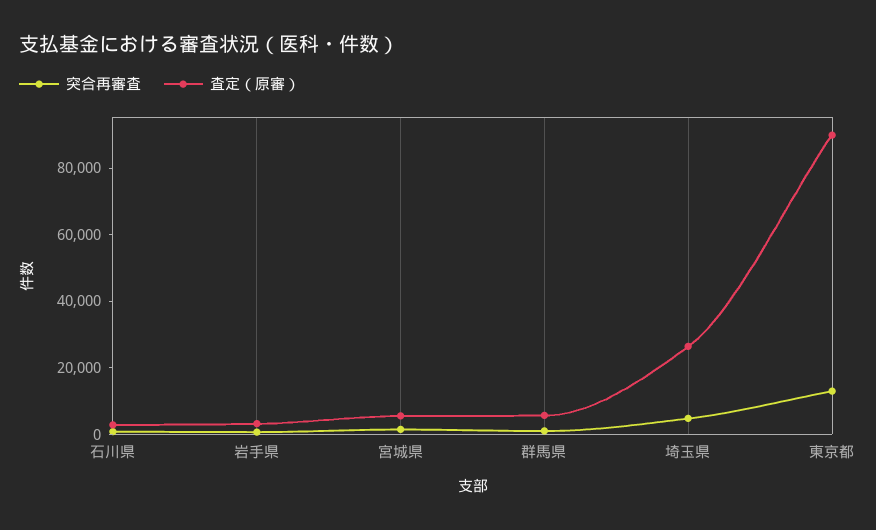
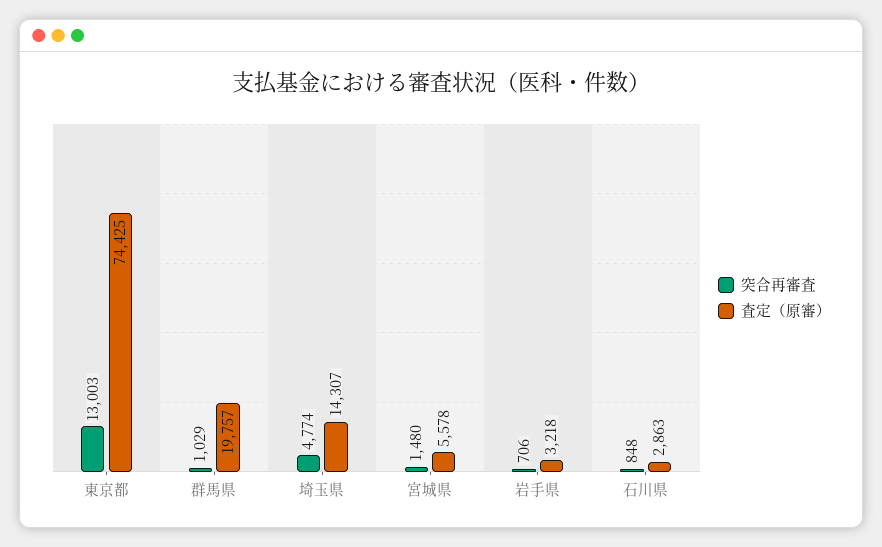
  {
    "突合再審査": {
      "石川県": 848,
      "岩手県": 706,
      "宮城県": 1480,
      "群馬県": 1029,
      "埼玉県": 4774,
      "東京都": 13003
    },
    "査定（原審）": {
      "石川県": 2863,
      "岩手県": 3218,
      "宮城県": 5578,
-     "群馬県": 5000,
+     "群馬県": 19757,
-     "埼玉県": 25000,
+     "埼玉県": 14307,
-     "東京都": 90000
+     "東京都": 74425
    }
  }

